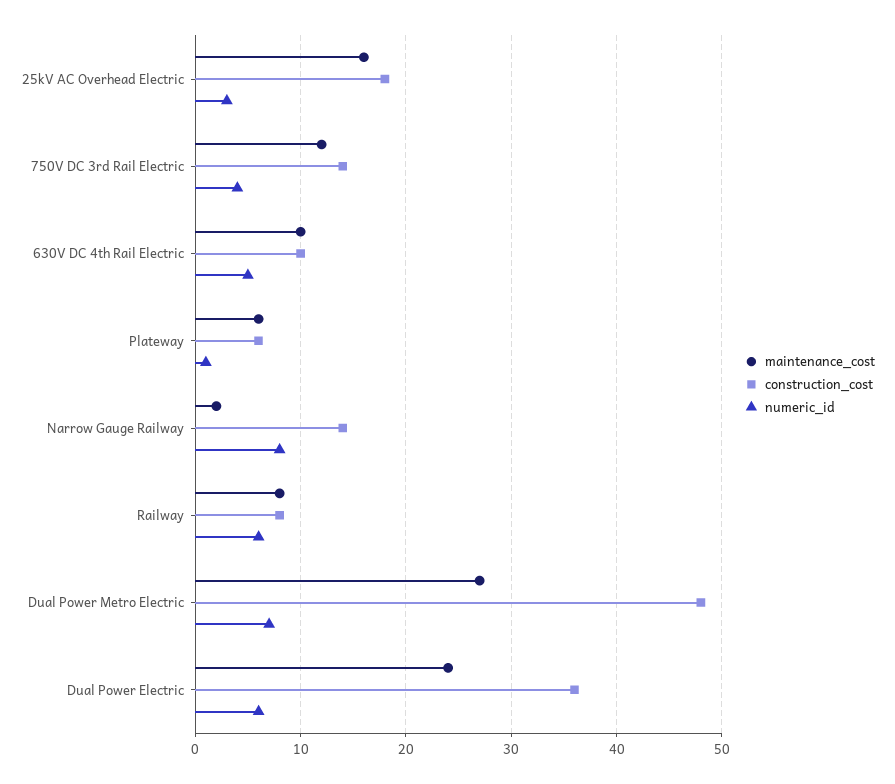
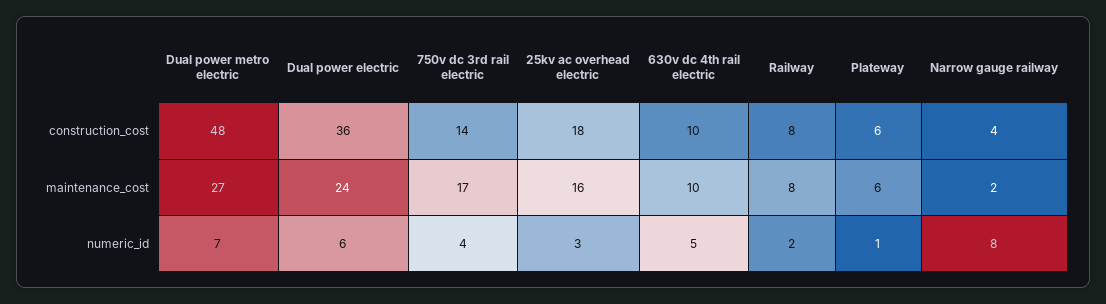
  {
    "maintenance_cost": {
      "25kV AC Overhead Electric": 16,
-     "750V DC 3rd Rail Electric": 12,
+     "750V DC 3rd Rail Electric": 17,
      "630V DC 4th Rail Electric": 10,
      "Plateway": 6,
      "Narrow Gauge Railway": 2,
      "Railway": 8,
      "Dual Power Metro Electric": 27,
      "Dual Power Electric": 24
    },
    "construction_cost": {
      "25kV AC Overhead Electric": 18,
      "750V DC 3rd Rail Electric": 14,
      "630V DC 4th Rail Electric": 10,
      "Plateway": 6,
-     "Narrow Gauge Railway": 14,
+     "Narrow Gauge Railway": 4,
      "Railway": 8,
      "Dual Power Metro Electric": 48,
      "Dual Power Electric": 36
    },
    "numeric_id": {
      "25kV AC Overhead Electric": 3,
      "750V DC 3rd Rail Electric": 4,
      "630V DC 4th Rail Electric": 5,
      "Plateway": 1,
      "Narrow Gauge Railway": 8,
-     "Railway": 6,
+     "Railway": 2,
      "Dual Power Metro Electric": 7,
      "Dual Power Electric": 6
    }
  }

